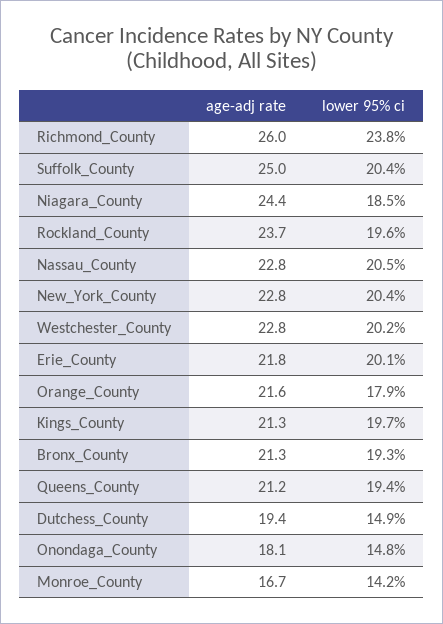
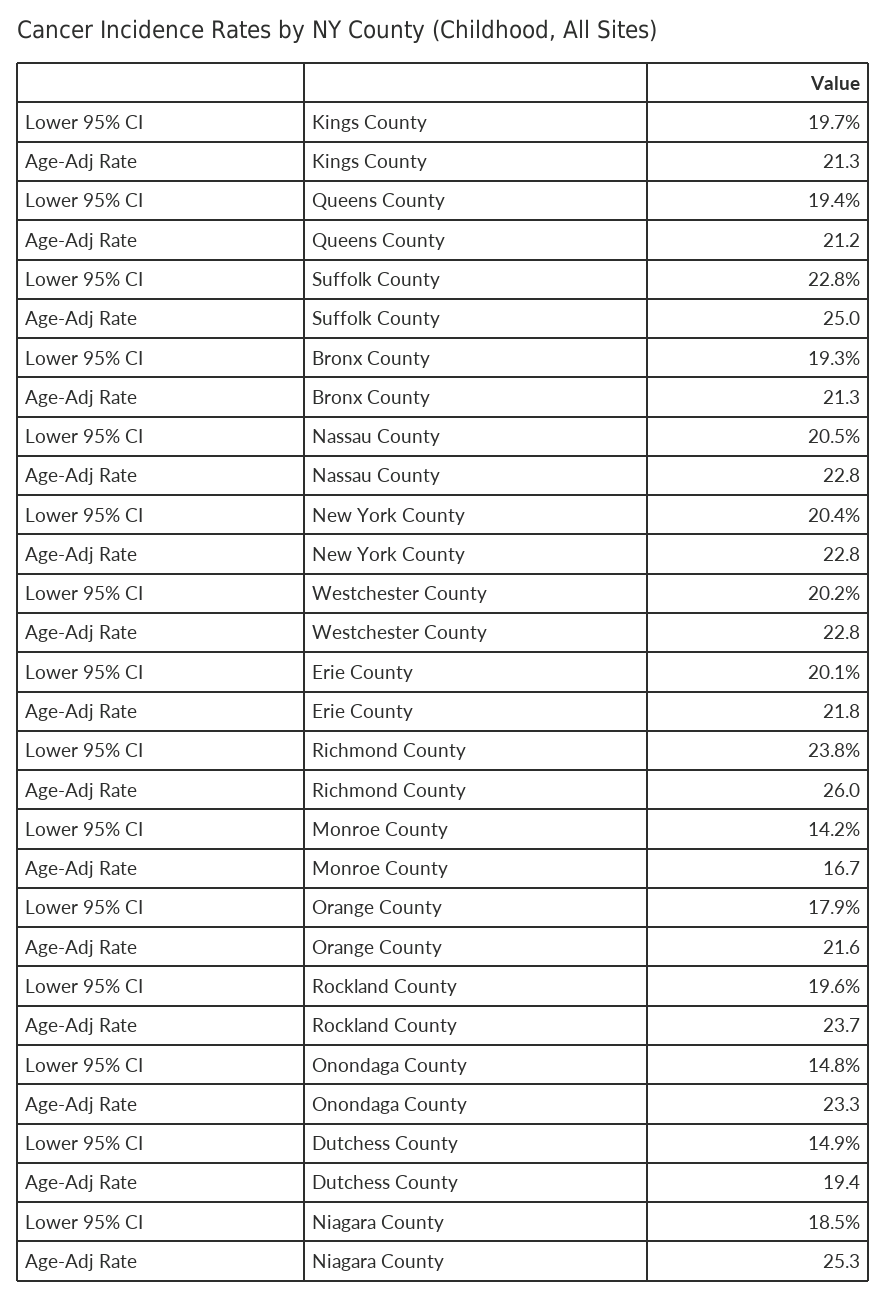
  {
    "age-adj rate": {
      "Richmond_County": 26,
      "Suffolk_County": 25,
-     "Niagara_County": 24.4,
+     "Niagara_County": 25.3,
      "Rockland_County": 23.7,
      "Nassau_County": 22.8,
      "New_York_County": 22.8,
      "Westchester_County": 22.8,
      "Erie_County": 21.8,
      "Orange_County": 21.6,
      "Kings_County": 21.3,
      "Bronx_County": 21.3,
      "Queens_County": 21.2,
      "Dutchess_County": 19.4,
-     "Onondaga_County": 18.1,
+     "Onondaga_County": 23.3,
      "Monroe_County": 16.7
    },
    "lower 95% ci": {
      "Richmond_County": 23.8,
-     "Suffolk_County": 20.4,
+     "Suffolk_County": 22.8,
      "Niagara_County": 18.5,
      "Rockland_County": 19.6,
      "Nassau_County": 20.5,
      "New_York_County": 20.4,
      "Westchester_County": 20.2,
      "Erie_County": 20.1,
      "Orange_County": 17.9,
      "Kings_County": 19.7,
      "Bronx_County": 19.3,
      "Queens_County": 19.4,
      "Dutchess_County": 14.9,
      "Onondaga_County": 14.8,
      "Monroe_County": 14.2
    }
  }

